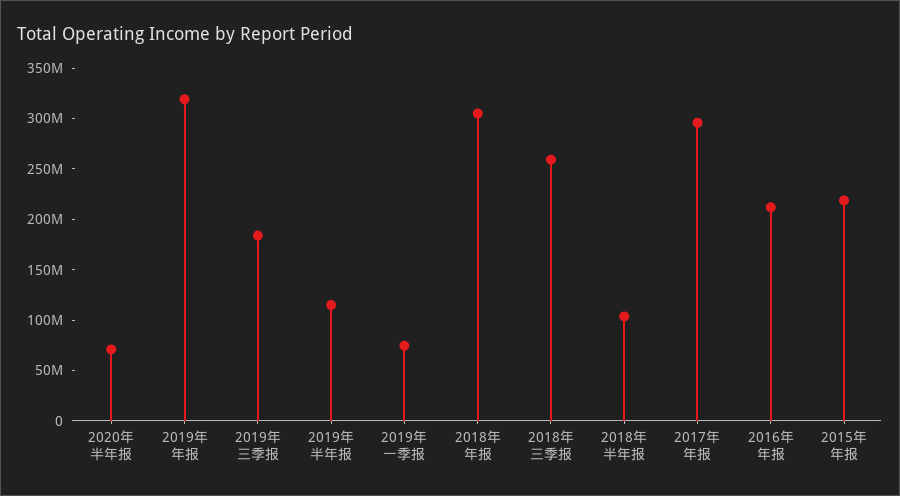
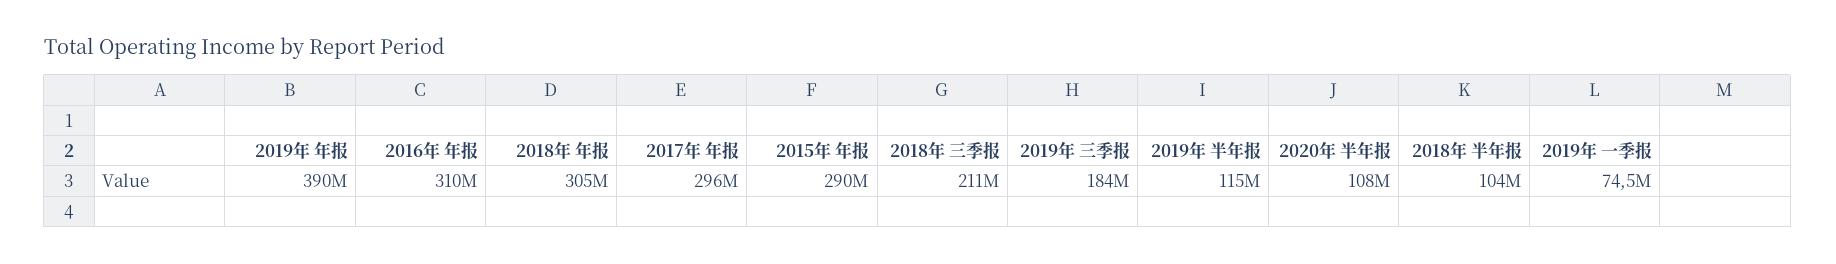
  {
-   "2020年 半年报": 70000000,
+   "2020年 半年报": 108000000,
-   "2019年 年报": 320000000,
+   "2019年 年报": 390000000,
    "2019年 三季报": 184000000,
    "2019年 半年报": 115000000,
    "2019年 一季报": 74500000,
    "2018年 年报": 305000000,
-   "2018年 三季报": 260000000,
+   "2018年 三季报": 211000000,
    "2018年 半年报": 104000000,
    "2017年 年报": 296000000,
-   "2016年 年报": 210000000,
+   "2016年 年报": 310000000,
-   "2015年 年报": 220000000
+   "2015年 年报": 290000000
  }

